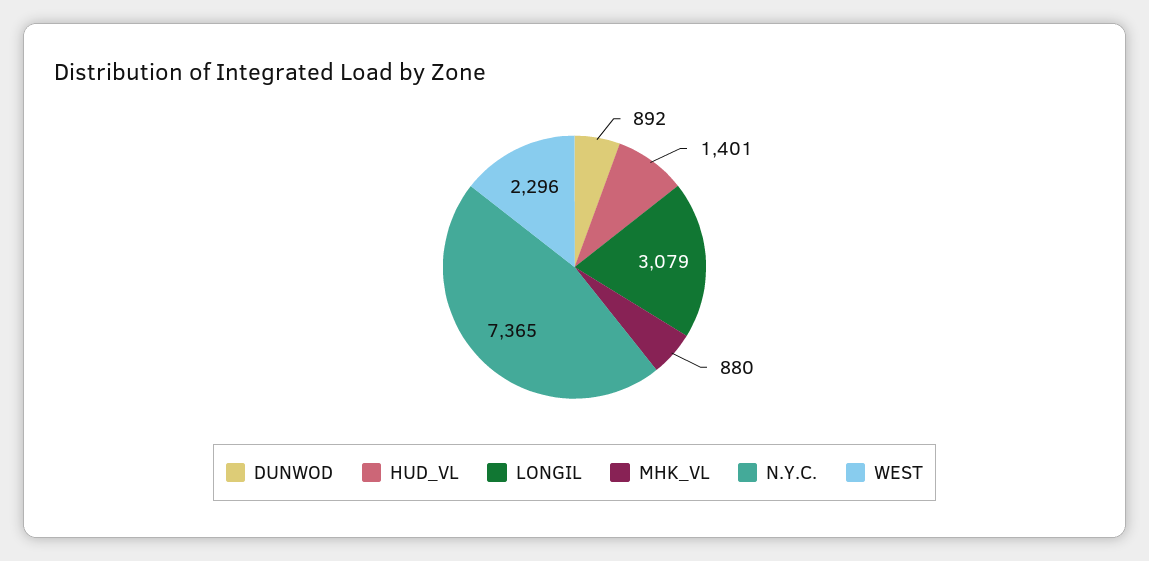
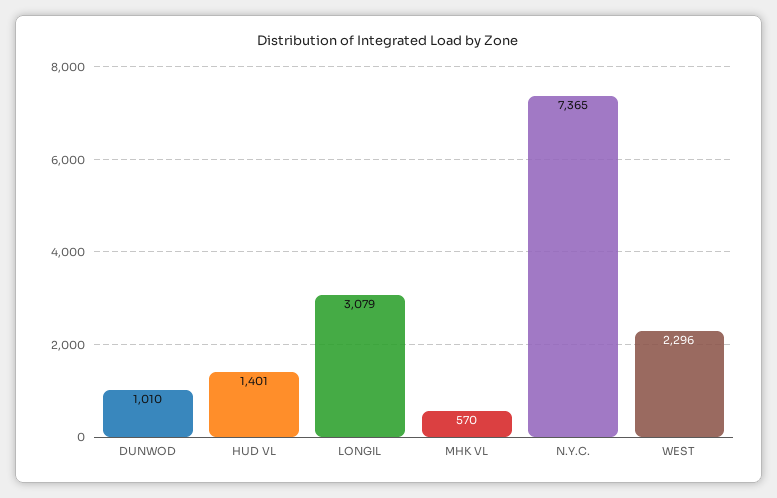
  {
-   "DUNWOD": 892,
+   "DUNWOD": 1010,
    "HUD_VL": 1401,
    "LONGIL": 3079,
-   "MHK_VL": 880,
+   "MHK_VL": 570,
    "N.Y.C.": 7365,
    "WEST": 2296
  }

